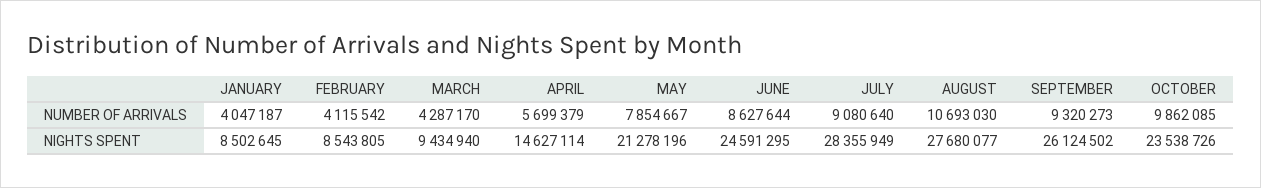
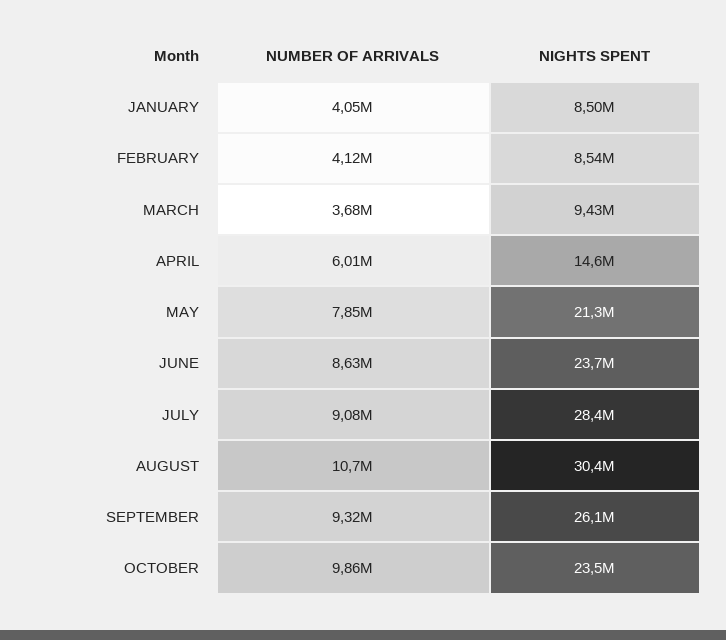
  {
    "JANUARY": {
      "NUMBER OF ARRIVALS": 4047187,
      "NIGHTS SPENT": 8502645
    },
    "FEBRUARY": {
      "NUMBER OF ARRIVALS": 4115542,
      "NIGHTS SPENT": 8543805
    },
    "MARCH": {
-     "NUMBER OF ARRIVALS": 4287170,
+     "NUMBER OF ARRIVALS": 3680000,
      "NIGHTS SPENT": 9434940
    },
    "APRIL": {
-     "NUMBER OF ARRIVALS": 5699379,
+     "NUMBER OF ARRIVALS": 6010000,
      "NIGHTS SPENT": 14627114
    },
    "MAY": {
      "NUMBER OF ARRIVALS": 7854667,
      "NIGHTS SPENT": 21278196
    },
    "JUNE": {
      "NUMBER OF ARRIVALS": 8627644,
-     "NIGHTS SPENT": 24591295
+     "NIGHTS SPENT": 23700000
    },
    "JULY": {
      "NUMBER OF ARRIVALS": 9080640,
      "NIGHTS SPENT": 28355949
    },
    "AUGUST": {
      "NUMBER OF ARRIVALS": 10693030,
-     "NIGHTS SPENT": 27680077
+     "NIGHTS SPENT": 30400000
    },
    "SEPTEMBER": {
      "NUMBER OF ARRIVALS": 9320273,
      "NIGHTS SPENT": 26124502
    },
    "OCTOBER": {
      "NUMBER OF ARRIVALS": 9862085,
      "NIGHTS SPENT": 23538726
    }
  }

